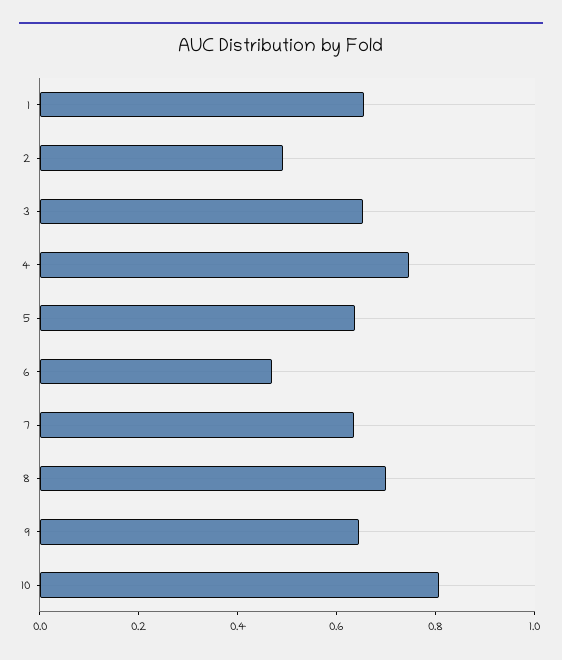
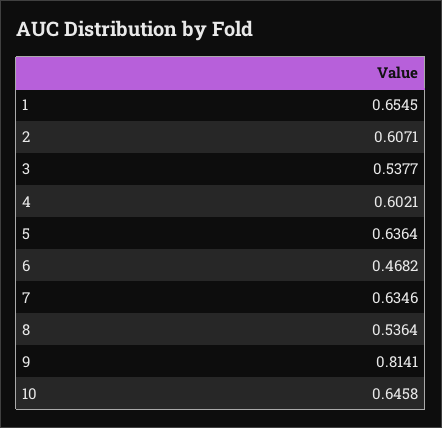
  {
    "1": 0.6545,
-   "2": 0.5,
+   "2": 0.6071,
-   "3": 0.65,
+   "3": 0.5377,
-   "4": 0.75,
+   "4": 0.6021,
    "5": 0.6364,
    "6": 0.4682,
    "7": 0.6346,
-   "8": 0.7,
+   "8": 0.5364,
-   "9": 0.65,
+   "9": 0.8141,
-   "10": 0.8
+   "10": 0.6458
  }

